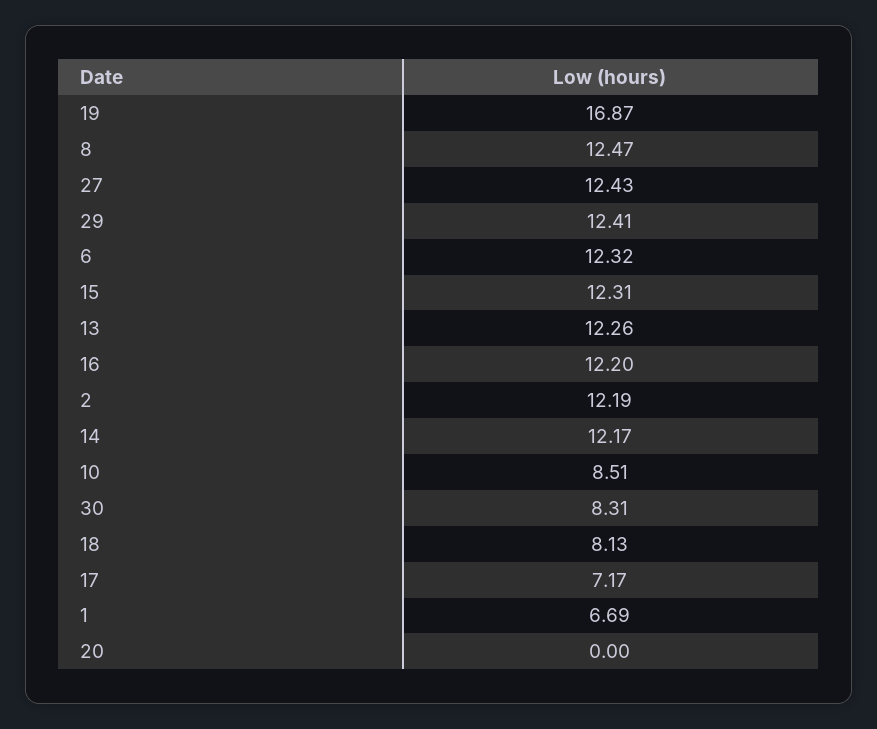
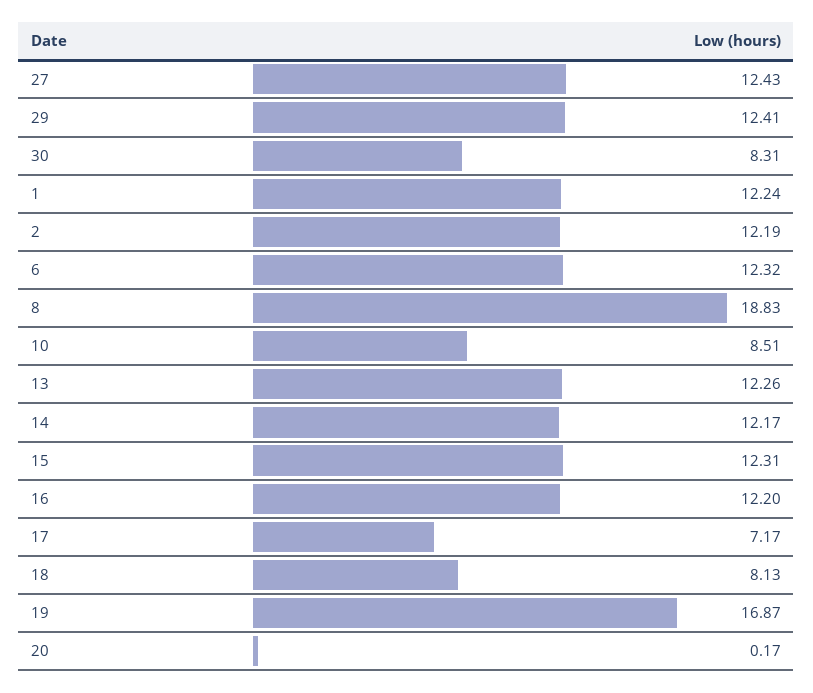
  {
    "19": 16.87,
-   "8": 12.47,
+   "8": 18.83,
    "27": 12.43,
    "29": 12.41,
    "6": 12.32,
    "15": 12.31,
    "13": 12.26,
    "16": 12.2,
    "2": 12.19,
    "14": 12.17,
    "10": 8.51,
    "30": 8.31,
    "18": 8.13,
    "17": 7.17,
-   "1": 6.69,
+   "1": 12.24,
-   "20": 0
+   "20": 0.17
  }

